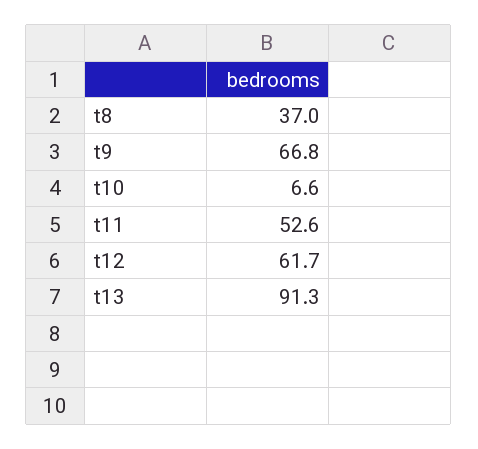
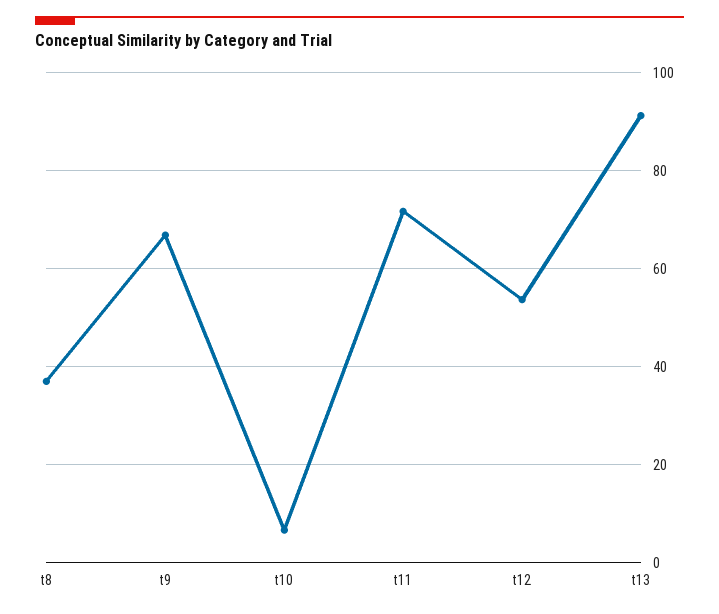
  {
    "t8": 37,
    "t9": 66.8,
    "t10": 6.6,
-   "t11": 52.6,
+   "t11": 72,
-   "t12": 61.7,
+   "t12": 54,
    "t13": 91.3
  }

